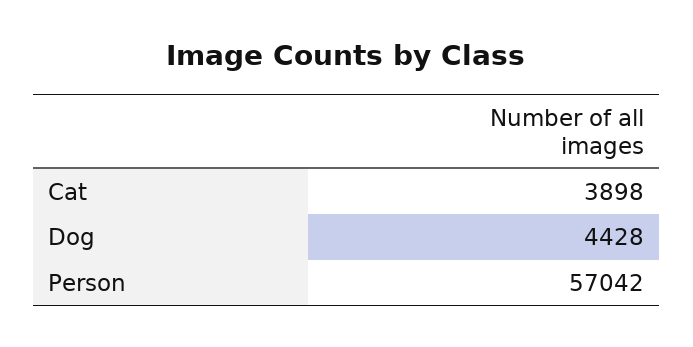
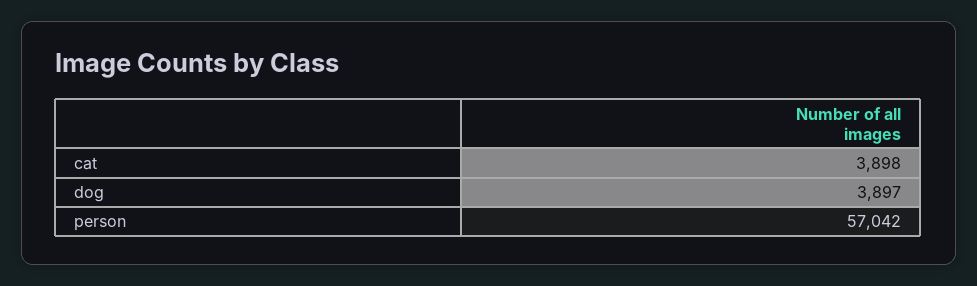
  {
    "Cat": 3898,
-   "Dog": 4428,
+   "Dog": 3897,
    "Person": 57042
  }

